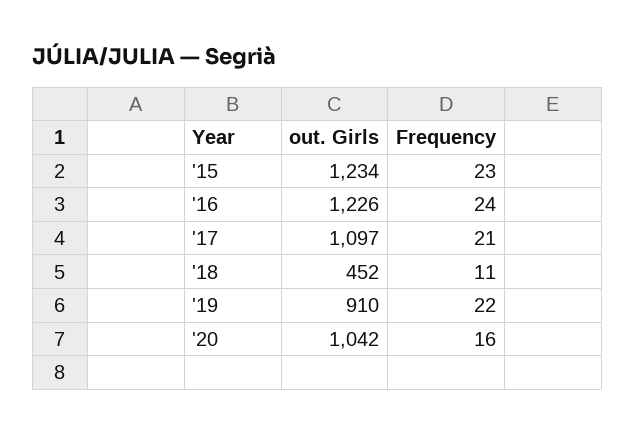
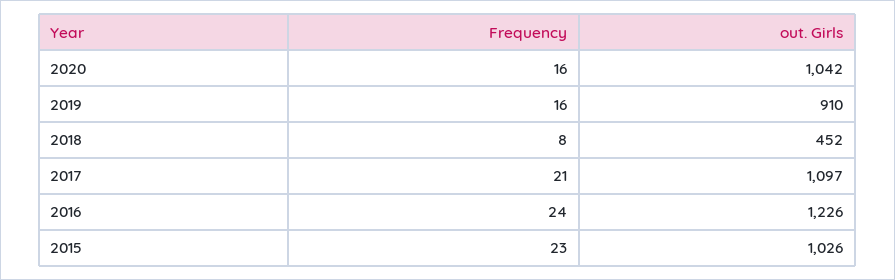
  {
    "out. Girls": {
-     "'15": 1234,
+     "'15": 1026,
      "'16": 1226,
      "'17": 1097,
      "'18": 452,
      "'19": 910,
      "'20": 1042
    },
    "Frequency": {
      "'15": 23,
      "'16": 24,
      "'17": 21,
-     "'18": 11,
+     "'18": 8,
-     "'19": 22,
+     "'19": 16,
      "'20": 16
    }
  }

